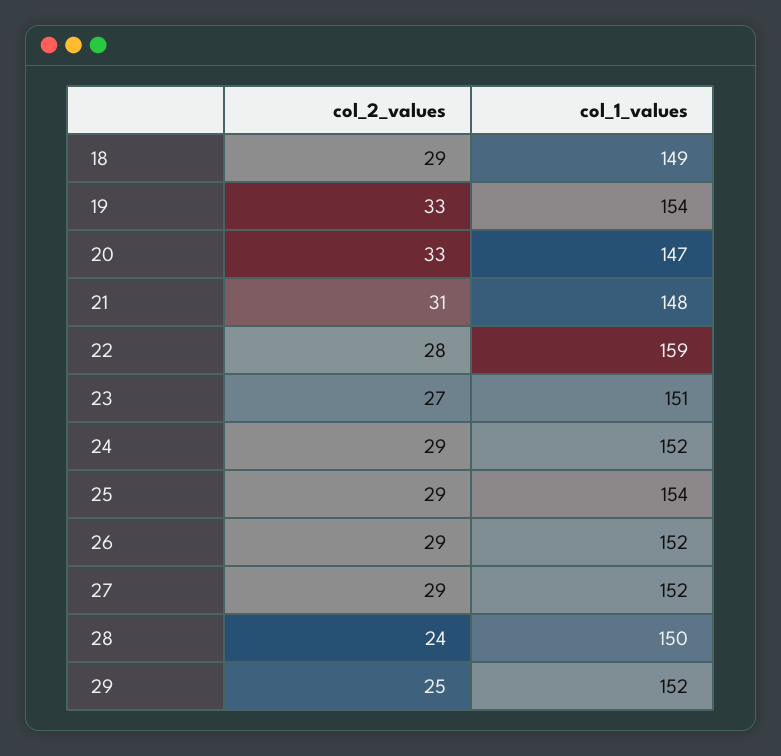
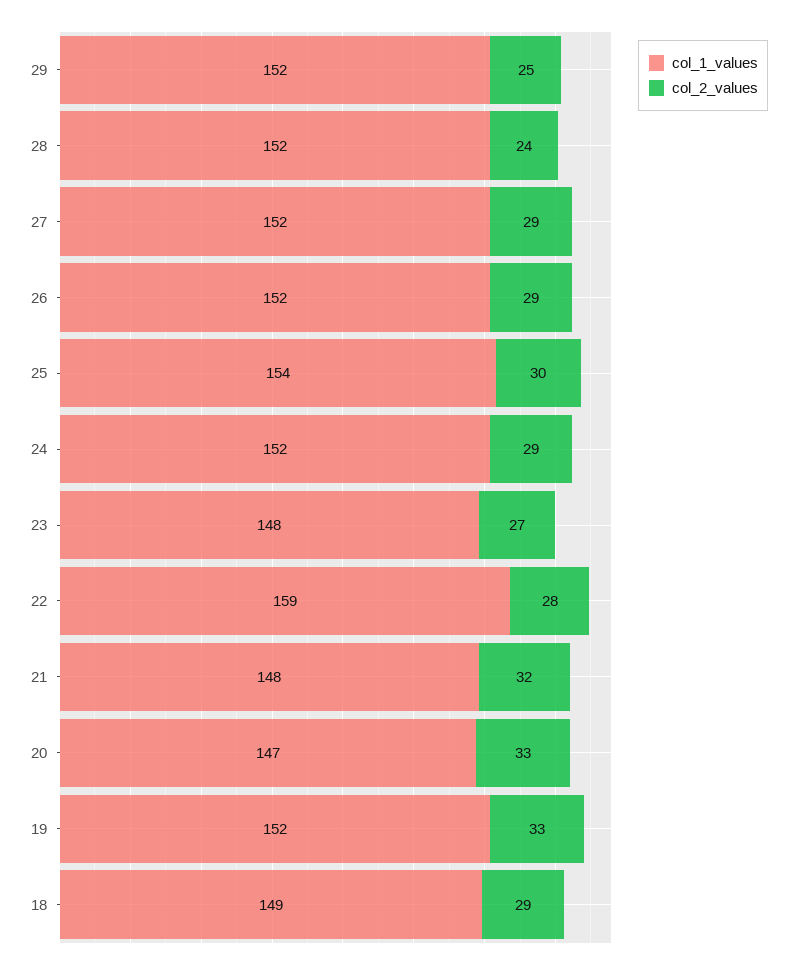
  {
    "col_2_values": {
      "18": 29,
      "19": 33,
      "20": 33,
-     "21": 31,
+     "21": 32,
      "22": 28,
      "23": 27,
      "24": 29,
-     "25": 29,
+     "25": 30,
      "26": 29,
      "27": 29,
      "28": 24,
      "29": 25
    },
    "col_1_values": {
      "18": 149,
-     "19": 154,
+     "19": 152,
      "20": 147,
      "21": 148,
      "22": 159,
-     "23": 151,
+     "23": 148,
      "24": 152,
      "25": 154,
      "26": 152,
      "27": 152,
-     "28": 150,
+     "28": 152,
      "29": 152
    }
  }

